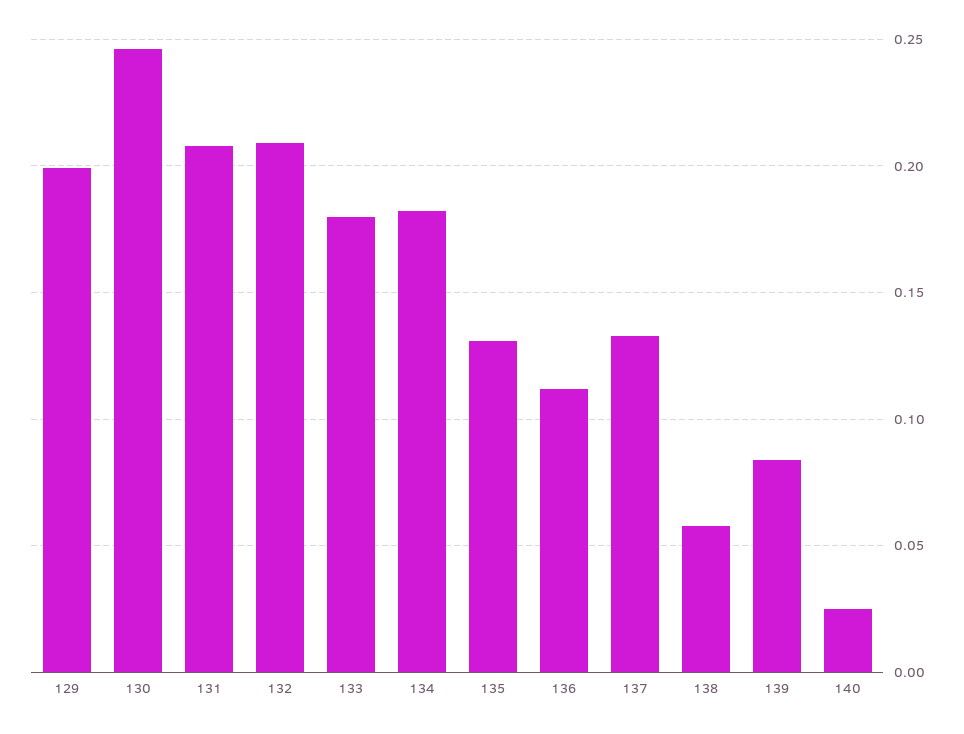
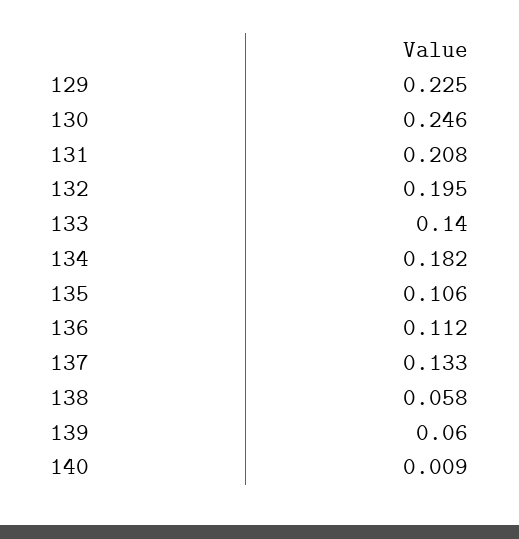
  {
-   "129": 0.2,
+   "129": 0.225,
    "130": 0.246,
    "131": 0.208,
-   "132": 0.21,
+   "132": 0.195,
-   "133": 0.18,
+   "133": 0.14,
    "134": 0.182,
-   "135": 0.13,
+   "135": 0.106,
    "136": 0.112,
    "137": 0.133,
    "138": 0.058,
-   "139": 0.085,
+   "139": 0.06,
-   "140": 0.025
+   "140": 0.009
  }

